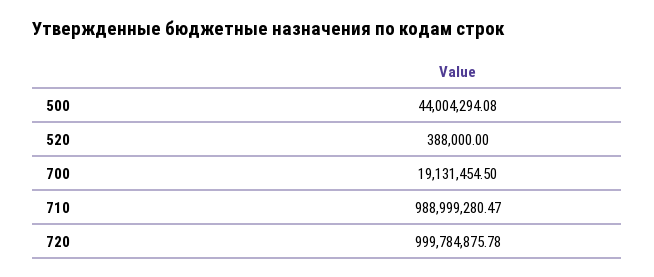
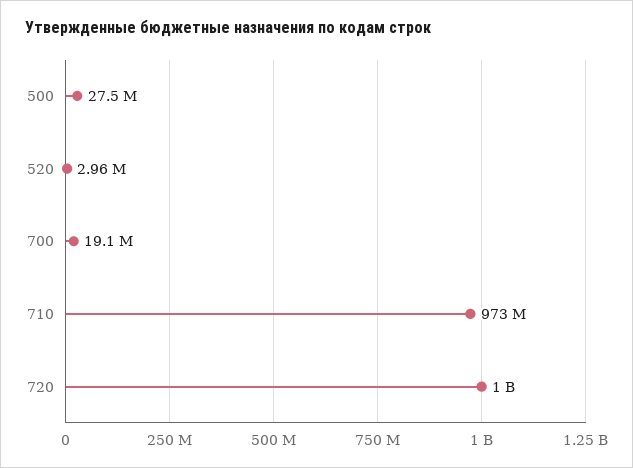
  {
-   "500": 44004294.08,
+   "500": 27500000,
-   "520": 388000,
+   "520": 2960000,
    "700": 19131454.5,
-   "710": 988999280.47,
+   "710": 973000000,
    "720": 999784875.78
  }

